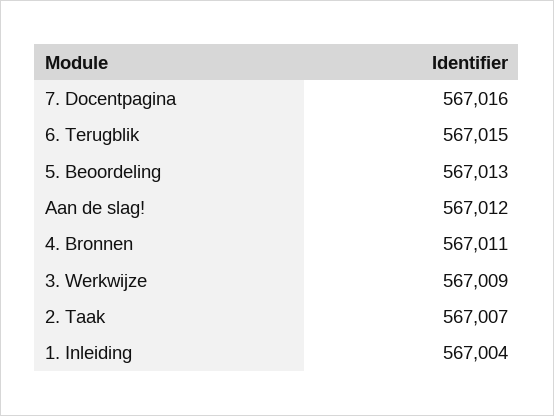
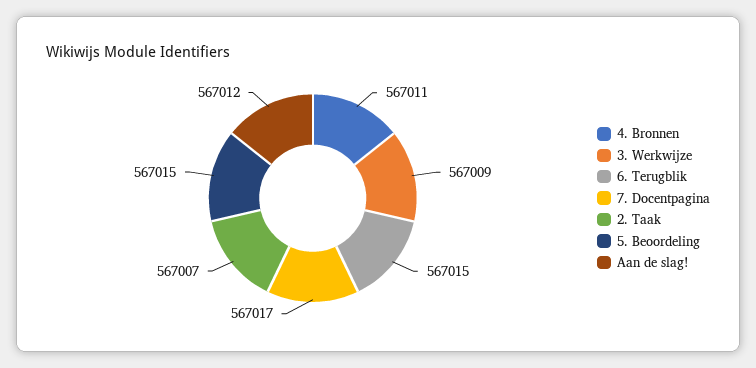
  {
-   "7. Docentpagina": 567016,
+   "7. Docentpagina": 567017,
    "6. Terugblik": 567015,
-   "5. Beoordeling": 567013,
+   "5. Beoordeling": 567015,
    "Aan de slag!": 567012,
    "4. Bronnen": 567011,
    "3. Werkwijze": 567009,
-   "2. Taak": 567007,
+   "2. Taak": 567007
-   "1. Inleiding": 567004
  }

